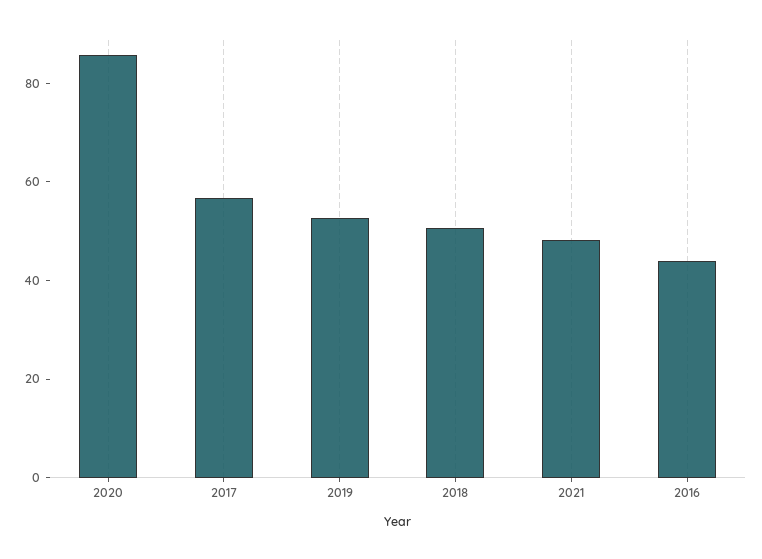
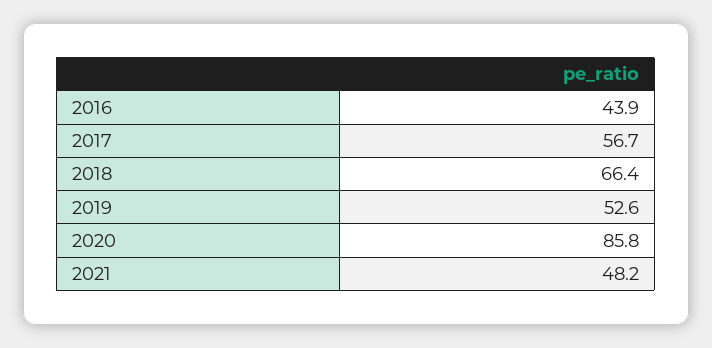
  {
    "2020": 85.8,
    "2017": 56.7,
    "2019": 52.6,
-   "2018": 50,
+   "2018": 66.4,
    "2021": 48.2,
    "2016": 43.9
  }

